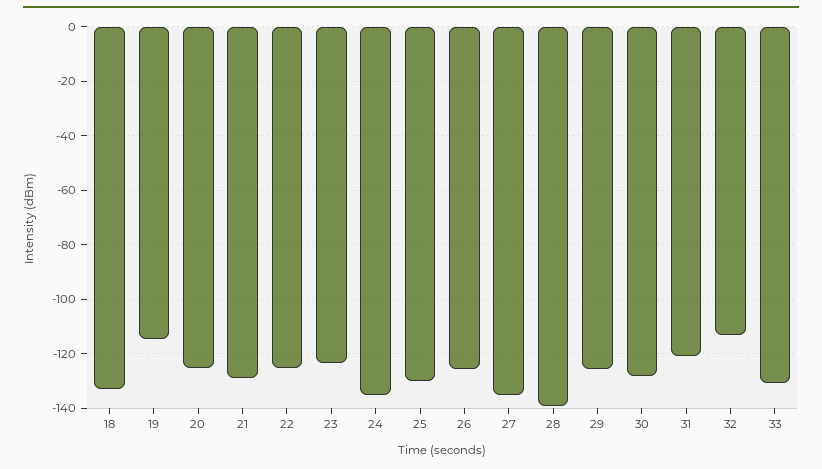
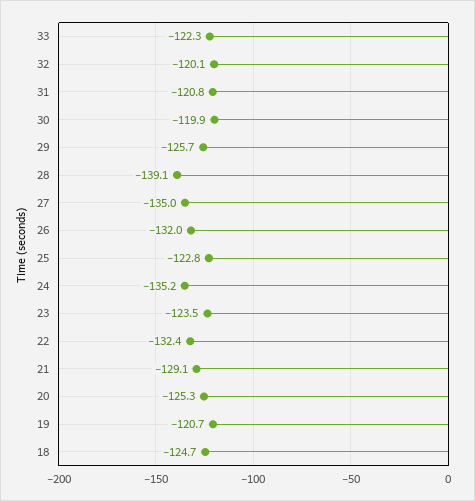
  {
-   "18": -132.5,
+   "18": -124.7,
-   "19": -115,
+   "19": -120.7,
    "20": -125.3,
    "21": -129.1,
-   "22": -125,
+   "22": -132.4,
    "23": -123.5,
    "24": -135.2,
-   "25": -130,
+   "25": -122.8,
-   "26": -125,
+   "26": -132,
    "27": -135,
    "28": -139.1,
    "29": -125.7,
-   "30": -127.5,
+   "30": -119.9,
    "31": -120.8,
-   "32": -112.5,
+   "32": -120.1,
-   "33": -130
+   "33": -122.3
  }

